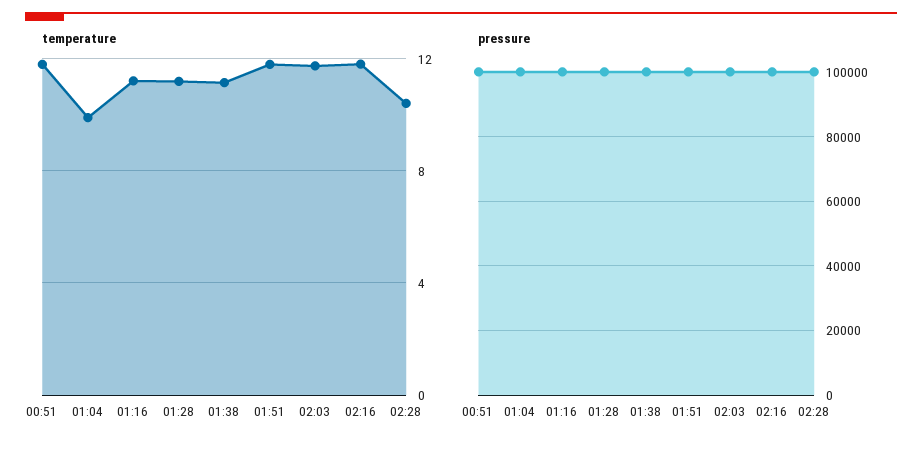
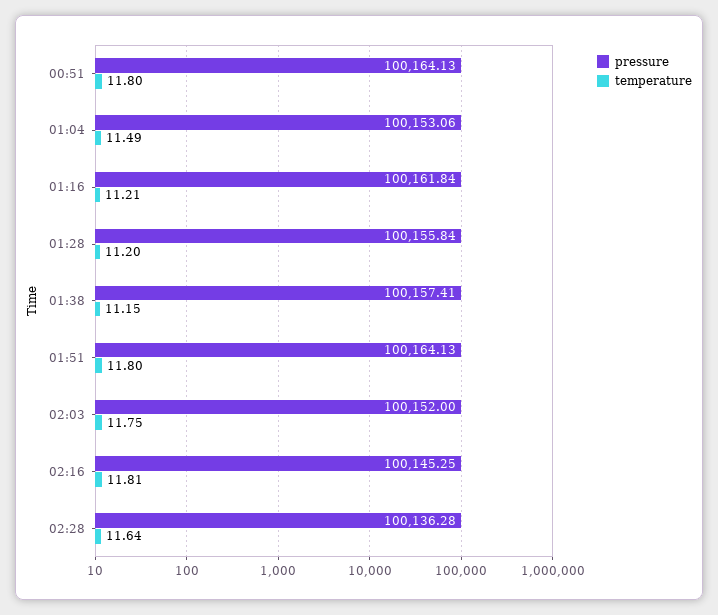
  {
    "temperature": {
      "00:51": 11.8,
-     "01:04": 10,
+     "01:04": 11.49,
      "01:16": 11.21,
      "01:28": 11.2,
      "01:38": 11.15,
      "01:51": 11.8,
      "02:03": 11.75,
      "02:16": 11.81,
-     "02:28": 10.5
+     "02:28": 11.64
    },
    "pressure": {
      "00:51": 100164.13,
      "01:04": 100153.06,
      "01:16": 100161.84,
      "01:28": 100155.84,
      "01:38": 100157.41,
      "01:51": 100164.13,
      "02:03": 100152,
      "02:16": 100145.25,
      "02:28": 100136.28
    }
  }

